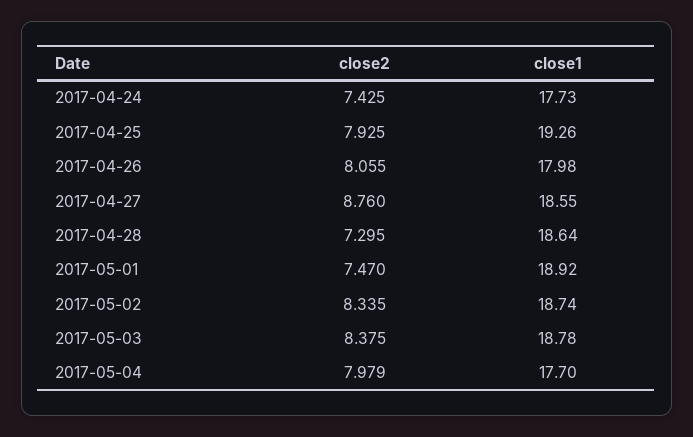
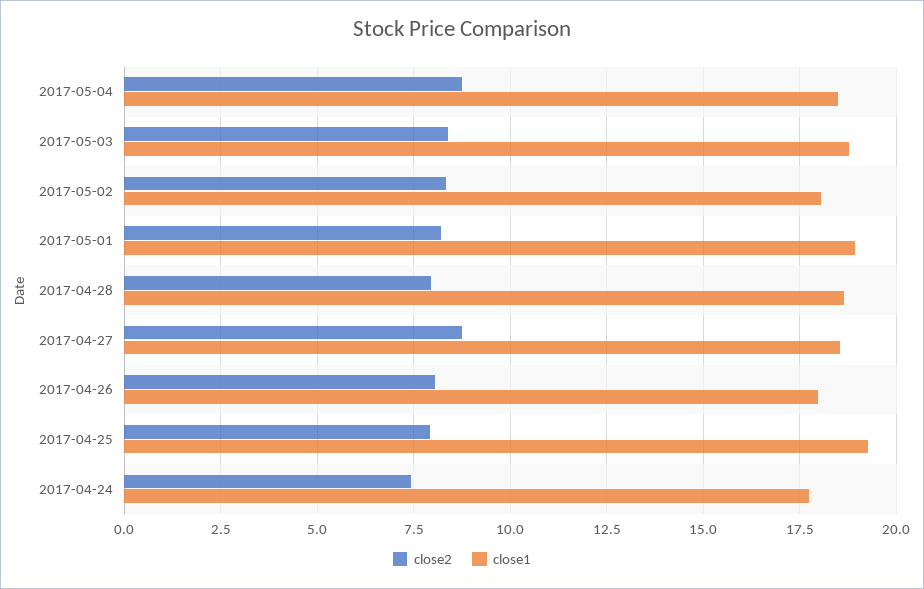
  {
    "close2": {
      "2017-04-24": 7.425,
      "2017-04-25": 7.925,
      "2017-04-26": 8.055,
      "2017-04-27": 8.76,
-     "2017-04-28": 7.295,
+     "2017-04-28": 8,
-     "2017-05-01": 7.47,
+     "2017-05-01": 8.25,
      "2017-05-02": 8.335,
      "2017-05-03": 8.375,
-     "2017-05-04": 7.979
+     "2017-05-04": 8.75
    },
    "close1": {
      "2017-04-24": 17.73,
      "2017-04-25": 19.26,
      "2017-04-26": 17.98,
      "2017-04-27": 18.55,
      "2017-04-28": 18.64,
      "2017-05-01": 18.92,
-     "2017-05-02": 18.74,
+     "2017-05-02": 18,
      "2017-05-03": 18.78,
-     "2017-05-04": 17.7
+     "2017-05-04": 18.5
    }
  }

